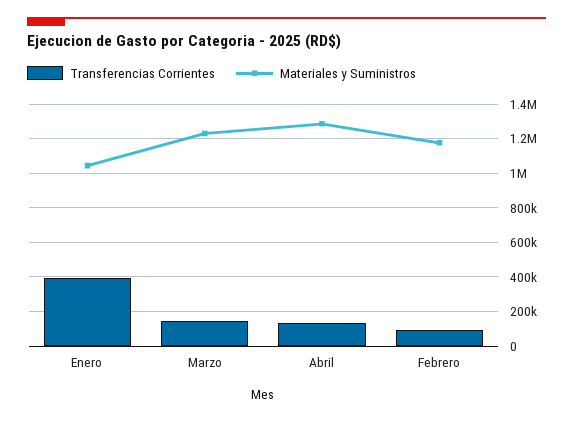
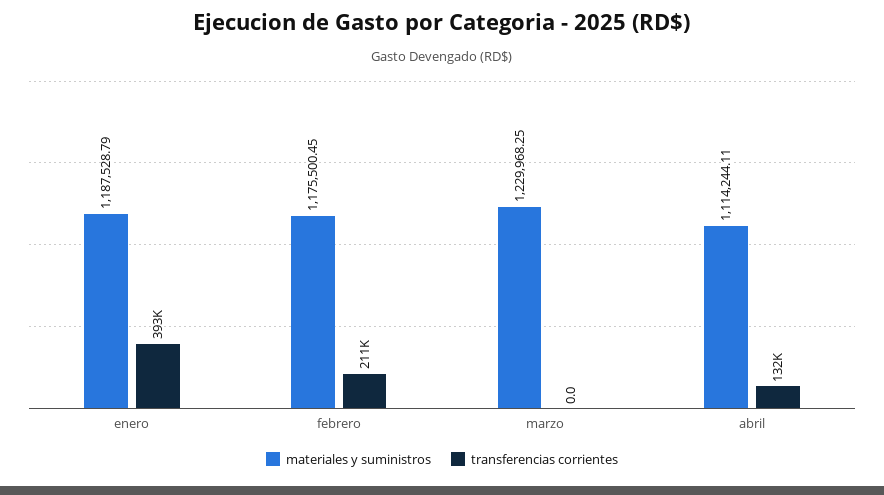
  {
    "Transferencias Corrientes": {
      "Enero": 393000,
-     "Marzo": 150000,
+     "Marzo": 0,
      "Abril": 132000,
-     "Febrero": 100000
+     "Febrero": 211000
    },
    "Materiales y Suministros": {
-     "Enero": 1050000,
+     "Enero": 1187528.79,
      "Marzo": 1229968.25,
-     "Abril": 1300000,
+     "Abril": 1114244.11,
      "Febrero": 1175500.45
    }
  }

